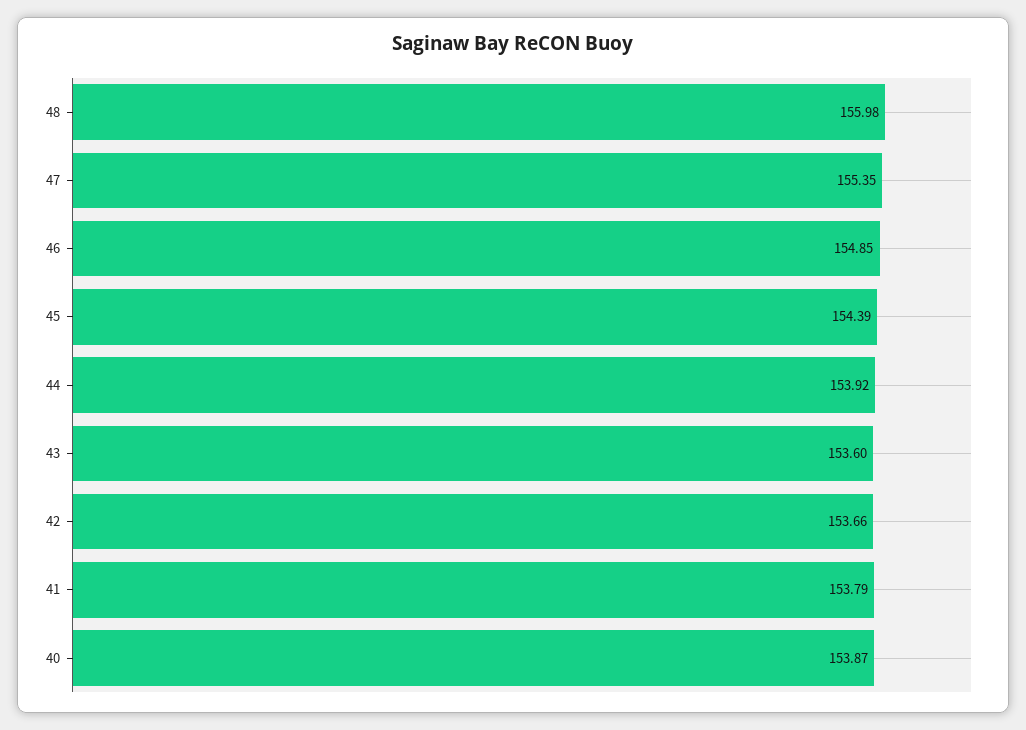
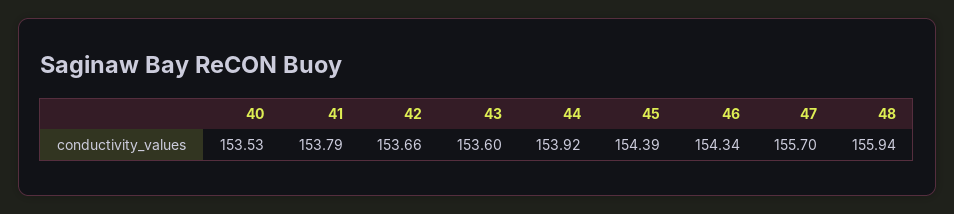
  {
-   "48": 155.98,
+   "48": 155.94,
-   "47": 155.35,
+   "47": 155.7,
-   "46": 154.85,
+   "46": 154.34,
    "45": 154.39,
    "44": 153.92,
    "43": 153.6,
    "42": 153.66,
    "41": 153.79,
-   "40": 153.87
+   "40": 153.53
  }

